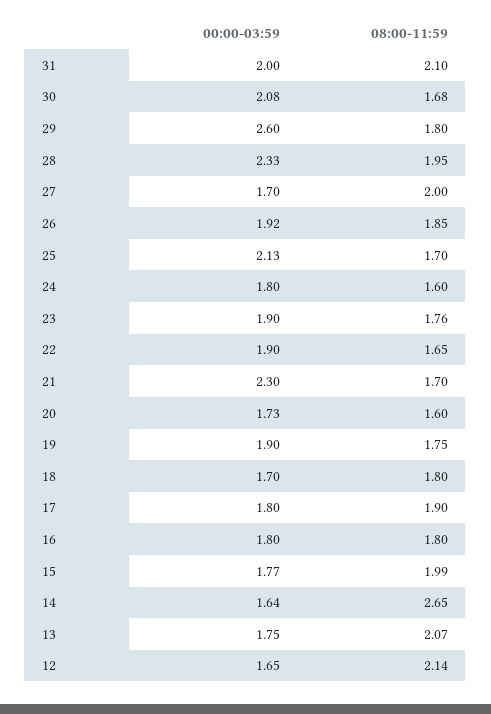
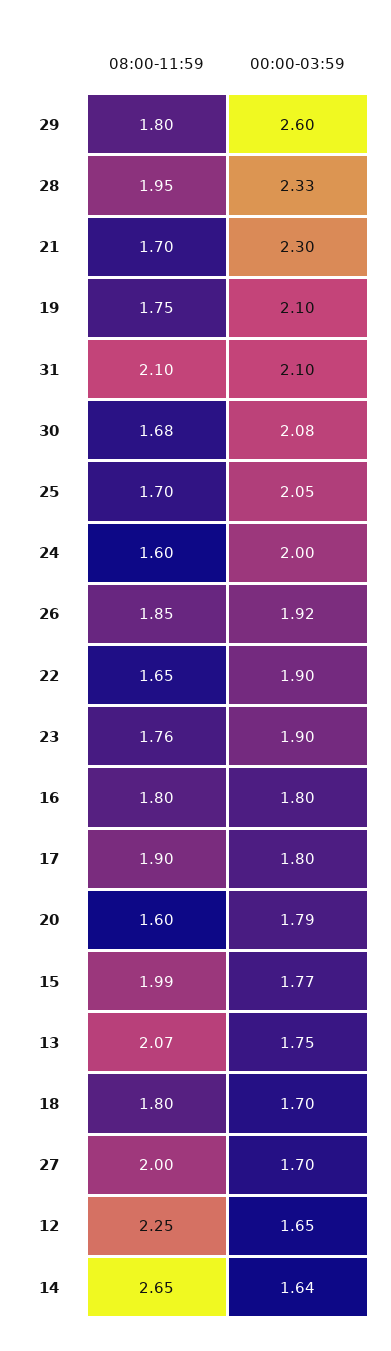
  {
    "00:00-03:59": {
-     "31": 2,
+     "31": 2.1,
      "30": 2.08,
      "29": 2.6,
      "28": 2.33,
      "27": 1.7,
      "26": 1.92,
-     "25": 2.13,
+     "25": 2.05,
-     "24": 1.8,
+     "24": 2,
      "23": 1.9,
      "22": 1.9,
      "21": 2.3,
-     "20": 1.73,
+     "20": 1.79,
-     "19": 1.9,
+     "19": 2.1,
      "18": 1.7,
      "17": 1.8,
      "16": 1.8,
      "15": 1.77,
      "14": 1.64,
      "13": 1.75,
      "12": 1.65
    },
    "08:00-11:59": {
      "31": 2.1,
      "30": 1.68,
      "29": 1.8,
      "28": 1.95,
      "27": 2,
      "26": 1.85,
      "25": 1.7,
      "24": 1.6,
      "23": 1.76,
      "22": 1.65,
      "21": 1.7,
      "20": 1.6,
      "19": 1.75,
      "18": 1.8,
      "17": 1.9,
      "16": 1.8,
      "15": 1.99,
      "14": 2.65,
      "13": 2.07,
-     "12": 2.14
+     "12": 2.25
    }
  }

